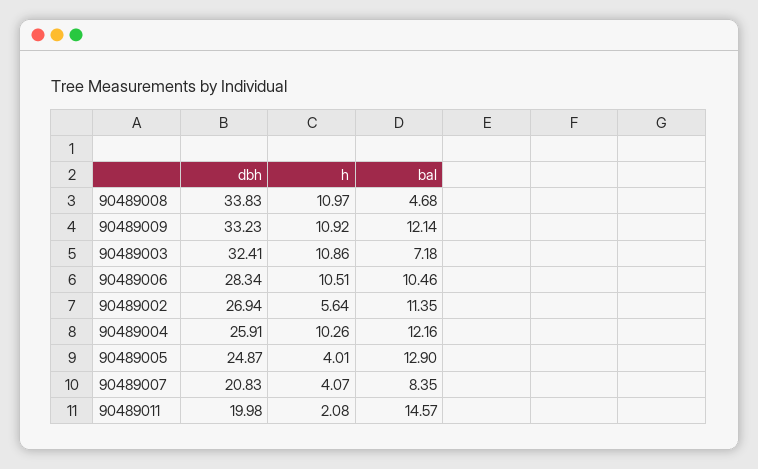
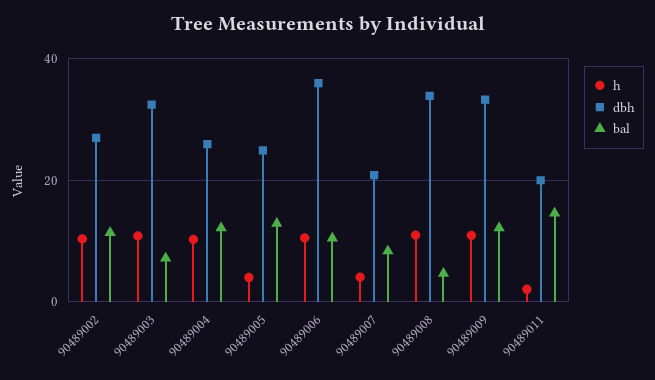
  {
    "dbh": {
      "90489008": 33.83,
      "90489009": 33.23,
      "90489003": 32.41,
-     "90489006": 28.34,
+     "90489006": 36,
      "90489002": 26.94,
      "90489004": 25.91,
      "90489005": 24.87,
      "90489007": 20.83,
      "90489011": 19.98
    },
    "h": {
      "90489008": 10.97,
      "90489009": 10.92,
      "90489003": 10.86,
      "90489006": 10.51,
-     "90489002": 5.64,
+     "90489002": 10,
      "90489004": 10.26,
      "90489005": 4.01,
      "90489007": 4.07,
      "90489011": 2.08
    },
    "bal": {
      "90489008": 4.68,
      "90489009": 12.14,
      "90489003": 7.18,
      "90489006": 10.46,
      "90489002": 11.35,
      "90489004": 12.16,
      "90489005": 12.9,
      "90489007": 8.35,
      "90489011": 14.57
    }
  }

